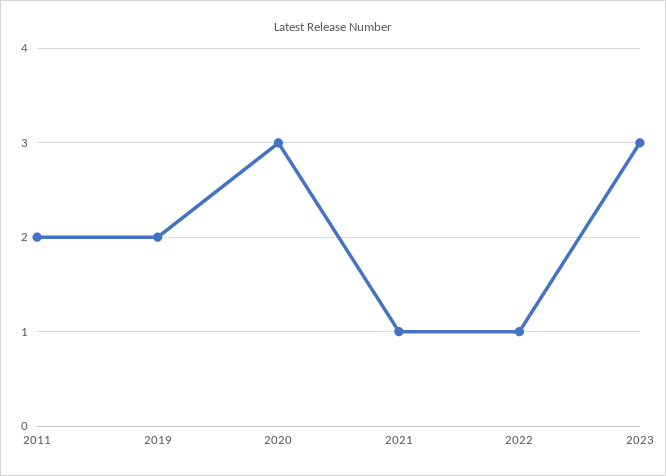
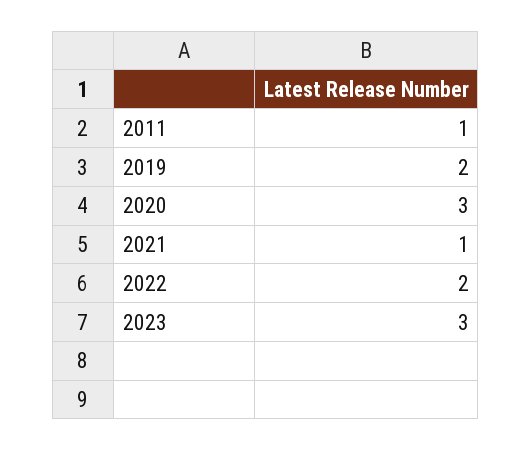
  {
-   "2011": 2,
+   "2011": 1,
    "2019": 2,
    "2020": 3,
    "2021": 1,
-   "2022": 1,
+   "2022": 2,
    "2023": 3
  }

